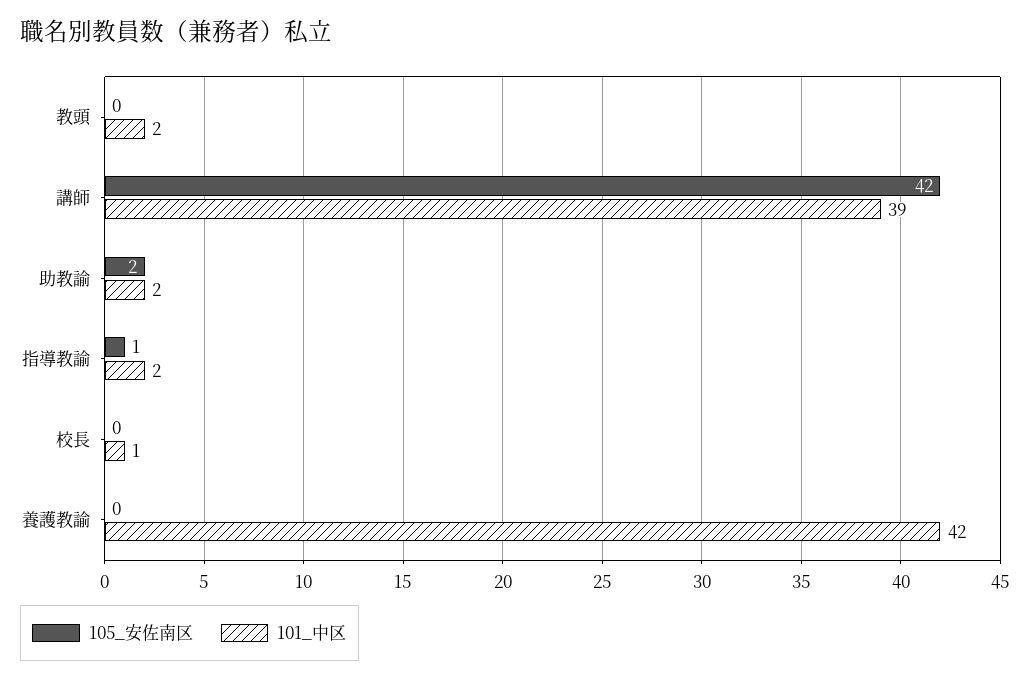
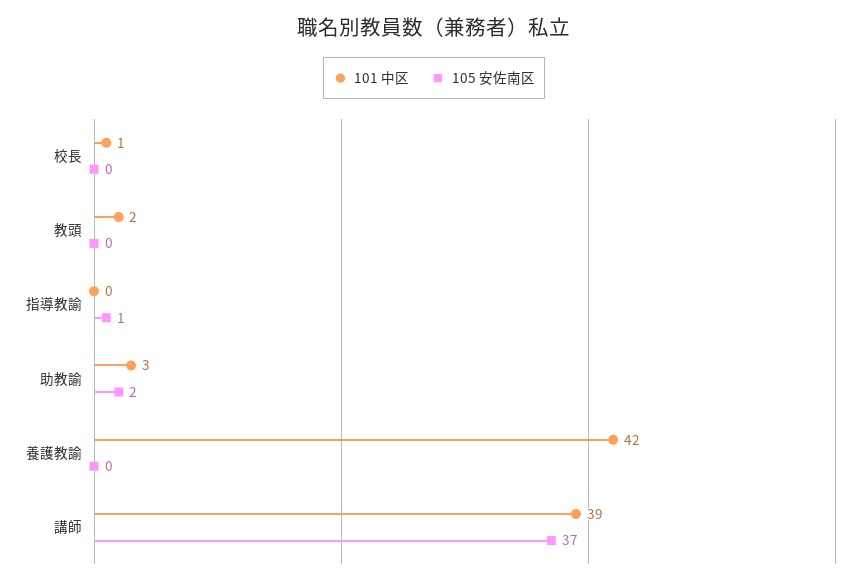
  {
    "105_安佐南区": {
      "教頭": 0,
-     "講師": 42,
+     "講師": 37,
      "助教諭": 2,
      "指導教諭": 1,
      "校長": 0,
      "養護教諭": 0
    },
    "101_中区": {
      "教頭": 2,
      "講師": 39,
-     "助教諭": 2,
+     "助教諭": 3,
-     "指導教諭": 2,
+     "指導教諭": 0,
      "校長": 1,
      "養護教諭": 42
    }
  }

